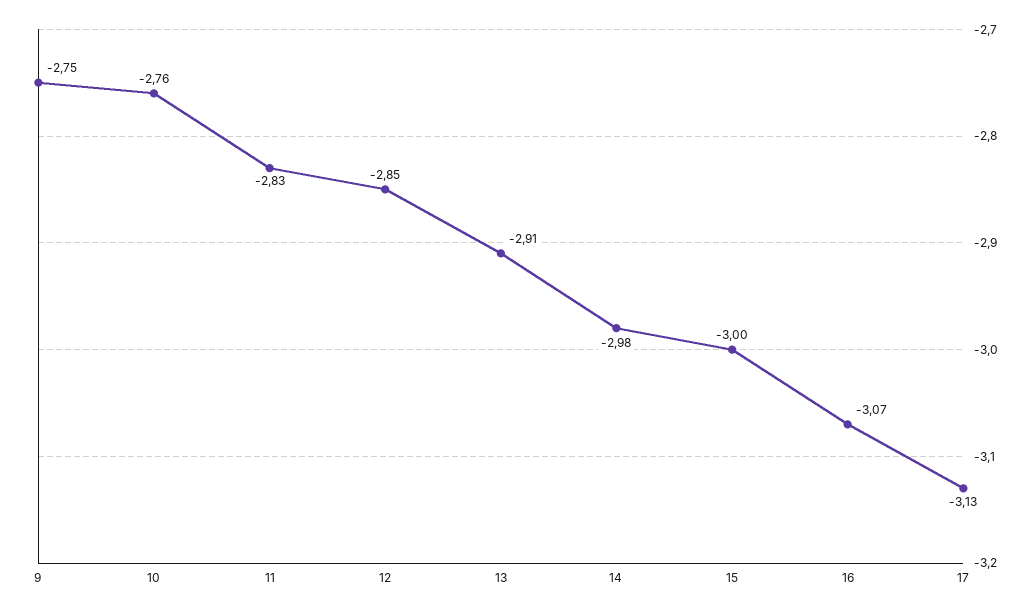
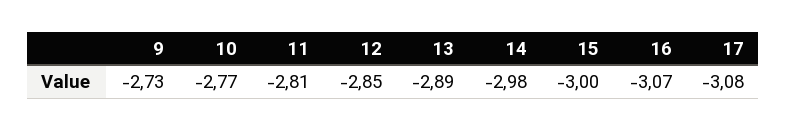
  {
-   "9": -2.75,
+   "9": -2.73,
-   "10": -2.76,
+   "10": -2.77,
-   "11": -2.83,
+   "11": -2.81,
    "12": -2.85,
-   "13": -2.91,
+   "13": -2.89,
    "14": -2.98,
    "15": -3,
    "16": -3.07,
-   "17": -3.13
+   "17": -3.08
  }

